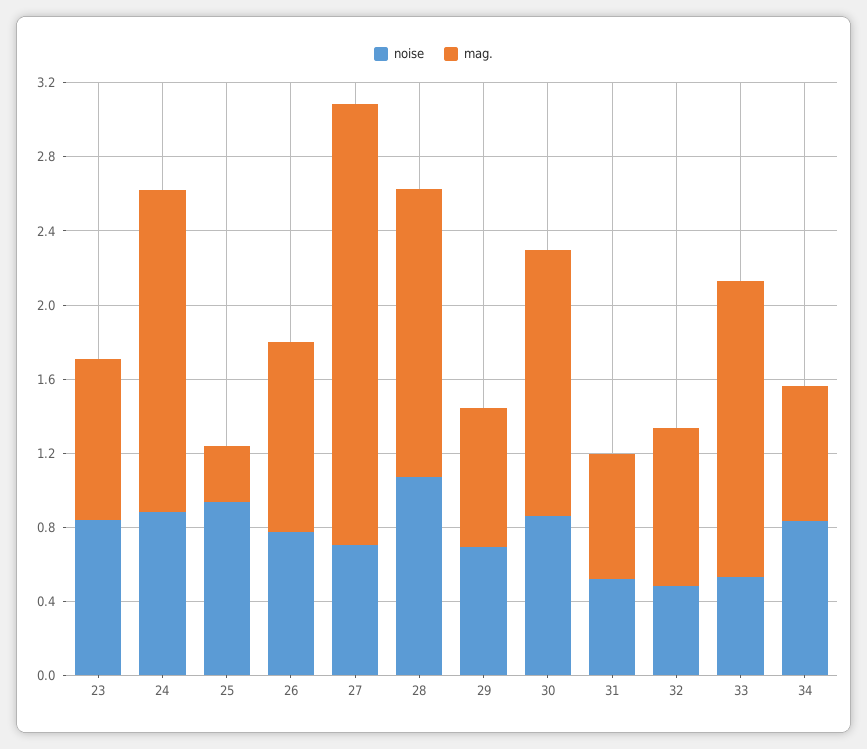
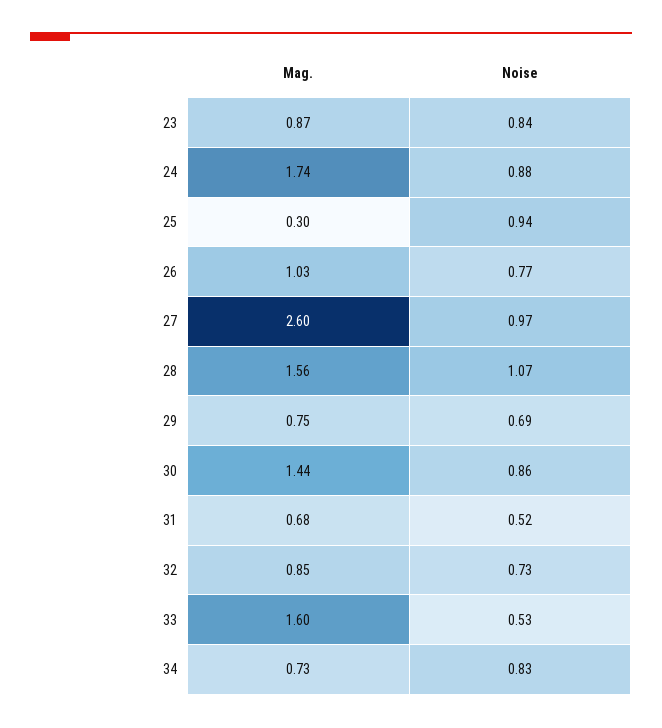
  {
    "noise": {
      "23": 0.84,
      "24": 0.88,
      "25": 0.94,
      "26": 0.77,
-     "27": 0.7,
+     "27": 0.97,
      "28": 1.07,
      "29": 0.69,
      "30": 0.86,
      "31": 0.52,
-     "32": 0.5,
+     "32": 0.73,
      "33": 0.53,
      "34": 0.83
    },
    "mag.": {
      "23": 0.87,
      "24": 1.74,
      "25": 0.3,
      "26": 1.03,
-     "27": 2.4,
+     "27": 2.6,
      "28": 1.56,
      "29": 0.75,
      "30": 1.44,
      "31": 0.68,
      "32": 0.85,
      "33": 1.6,
      "34": 0.73
    }
  }

